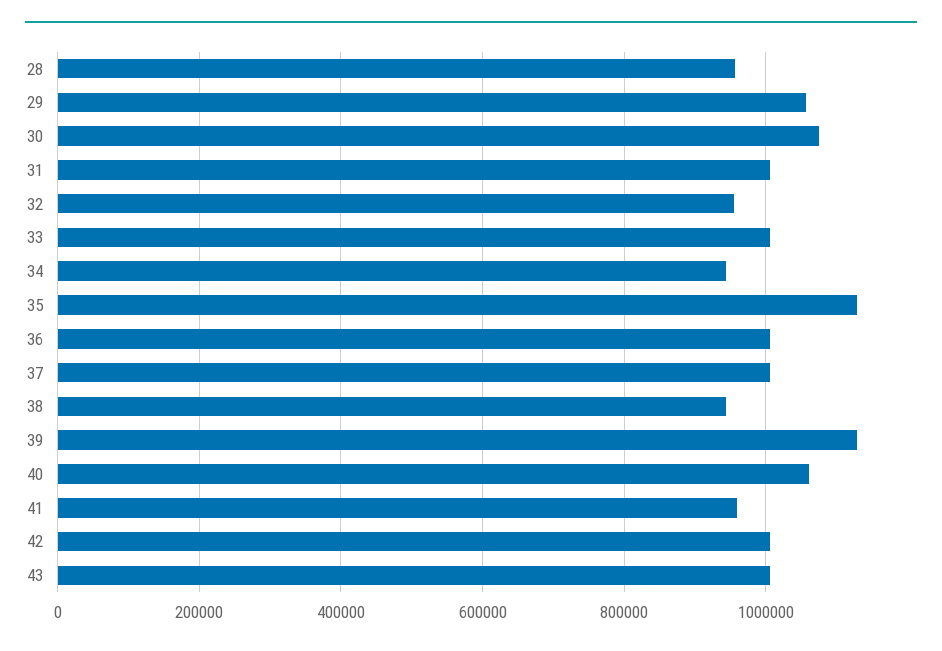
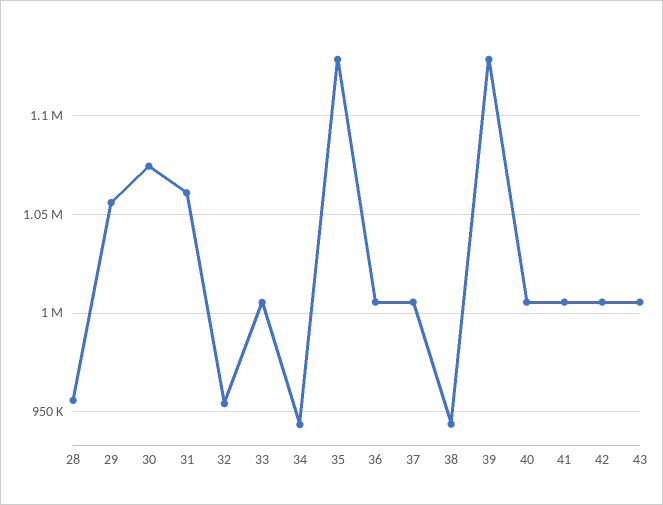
  {
    "28": 955000,
    "29": 1055000,
    "30": 1075000,
-   "31": 1000000,
+   "31": 1060000,
    "32": 955000,
    "33": 1005000,
    "34": 945000,
    "35": 1130000,
    "36": 1005000,
    "37": 1005000,
    "38": 945000,
    "39": 1130000,
-   "40": 1060000,
+   "40": 1005000,
-   "41": 960000,
+   "41": 1005000,
    "42": 1005000,
    "43": 1005000
  }

